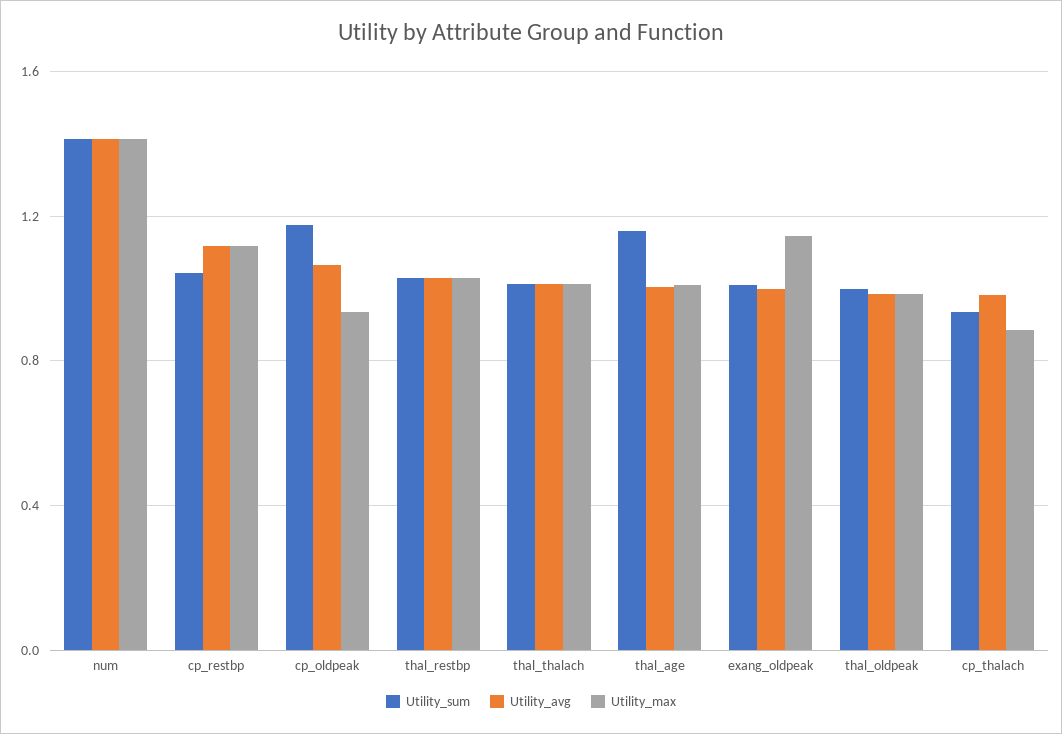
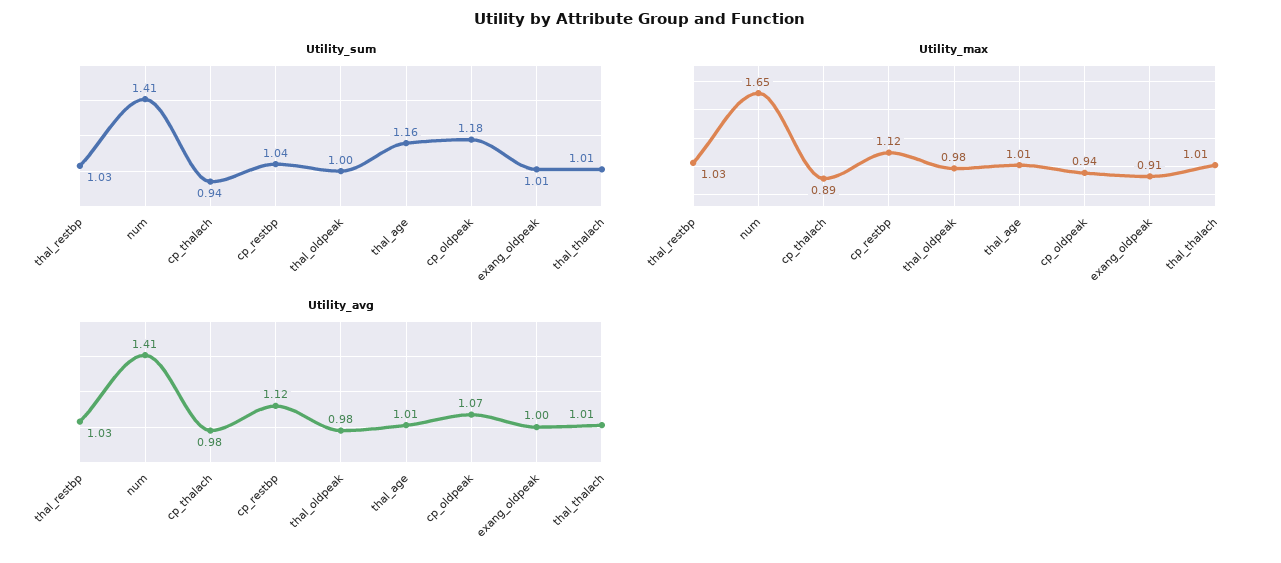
  {
    "Utility_sum": {
      "num": 1.41,
      "cp_restbp": 1.04,
      "cp_oldpeak": 1.18,
      "thal_restbp": 1.03,
      "thal_thalach": 1.01,
      "thal_age": 1.16,
      "exang_oldpeak": 1.01,
      "thal_oldpeak": 1,
      "cp_thalach": 0.94
    },
    "Utility_avg": {
      "num": 1.41,
      "cp_restbp": 1.12,
      "cp_oldpeak": 1.07,
      "thal_restbp": 1.03,
      "thal_thalach": 1.01,
      "thal_age": 1.01,
      "exang_oldpeak": 1,
      "thal_oldpeak": 0.98,
      "cp_thalach": 0.98
    },
    "Utility_max": {
-     "num": 1.4,
+     "num": 1.65,
      "cp_restbp": 1.12,
      "cp_oldpeak": 0.94,
      "thal_restbp": 1.03,
      "thal_thalach": 1.01,
      "thal_age": 1.01,
-     "exang_oldpeak": 1.15,
+     "exang_oldpeak": 0.91,
      "thal_oldpeak": 0.98,
      "cp_thalach": 0.89
    }
  }

